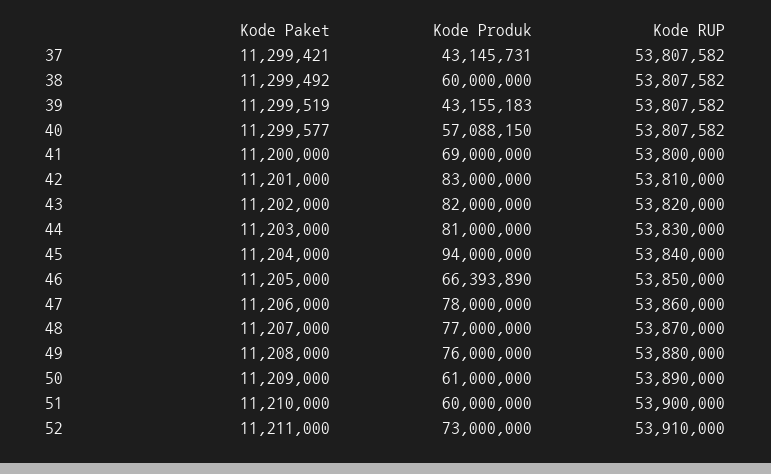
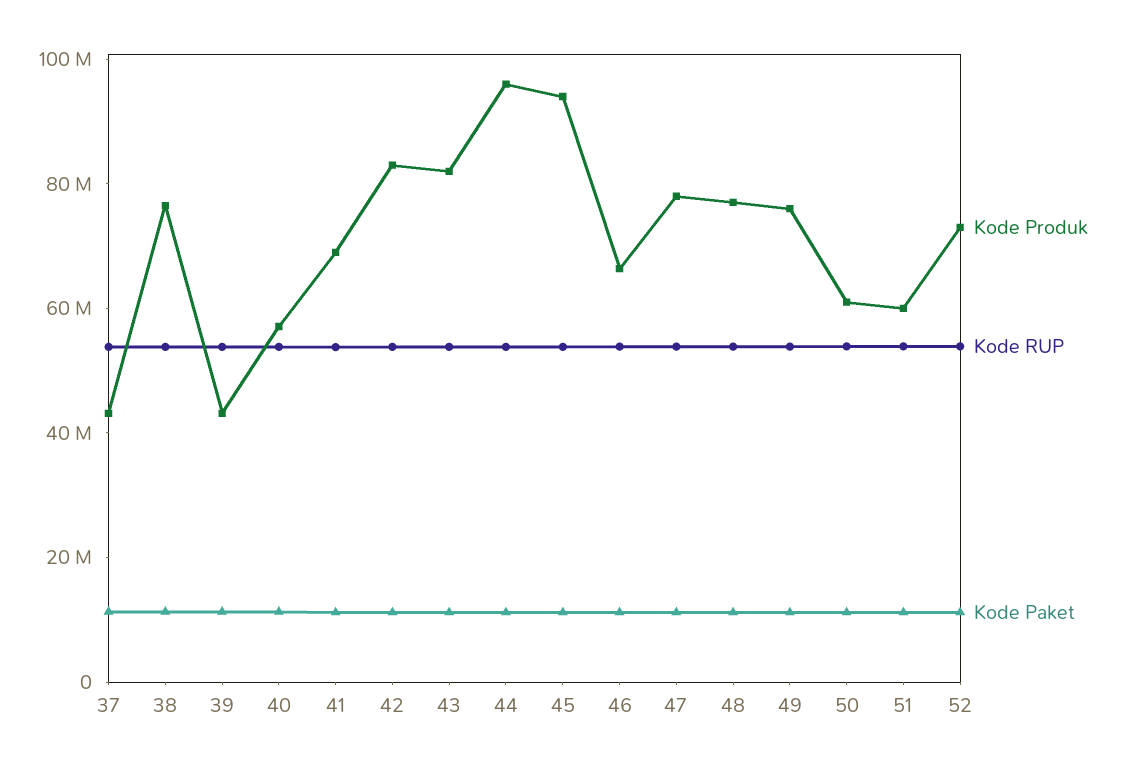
  {
    "Kode Paket": {
      "37": 11299421,
      "38": 11299492,
      "39": 11299519,
      "40": 11299577,
      "41": 11200000,
      "42": 11201000,
      "43": 11202000,
      "44": 11203000,
      "45": 11204000,
      "46": 11205000,
      "47": 11206000,
      "48": 11207000,
      "49": 11208000,
      "50": 11209000,
      "51": 11210000,
      "52": 11211000
    },
    "Kode Produk": {
      "37": 43145731,
-     "38": 60000000,
+     "38": 75000000,
      "39": 43155183,
      "40": 57088150,
      "41": 69000000,
      "42": 83000000,
      "43": 82000000,
-     "44": 81000000,
+     "44": 95000000,
      "45": 94000000,
      "46": 66393890,
      "47": 78000000,
      "48": 77000000,
      "49": 76000000,
      "50": 61000000,
      "51": 60000000,
      "52": 73000000
    },
    "Kode RUP": {
      "37": 53807582,
      "38": 53807582,
      "39": 53807582,
      "40": 53807582,
      "41": 53800000,
      "42": 53810000,
      "43": 53820000,
      "44": 53830000,
      "45": 53840000,
      "46": 53850000,
      "47": 53860000,
      "48": 53870000,
      "49": 53880000,
      "50": 53890000,
      "51": 53900000,
      "52": 53910000
    }
  }

